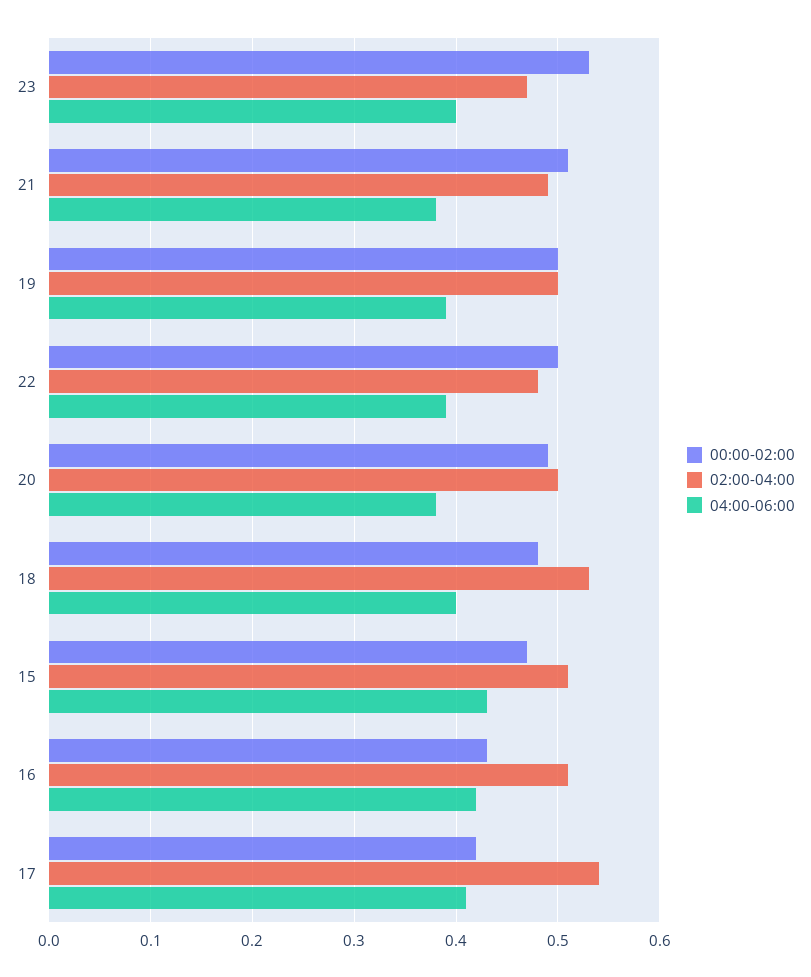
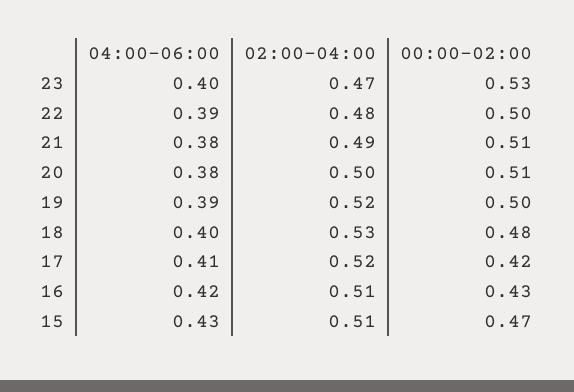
  {
    "00:00-02:00": {
      "23": 0.53,
      "21": 0.51,
      "19": 0.5,
      "22": 0.5,
-     "20": 0.49,
+     "20": 0.51,
      "18": 0.48,
      "15": 0.47,
      "16": 0.43,
      "17": 0.42
    },
    "02:00-04:00": {
      "23": 0.47,
      "21": 0.49,
-     "19": 0.5,
+     "19": 0.52,
      "22": 0.48,
      "20": 0.5,
      "18": 0.53,
      "15": 0.51,
      "16": 0.51,
-     "17": 0.54
+     "17": 0.52
    },
    "04:00-06:00": {
      "23": 0.4,
      "21": 0.38,
      "19": 0.39,
      "22": 0.39,
      "20": 0.38,
      "18": 0.4,
      "15": 0.43,
      "16": 0.42,
      "17": 0.41
    }
  }

